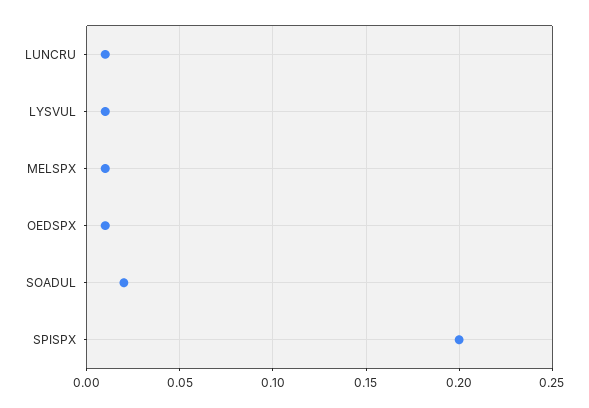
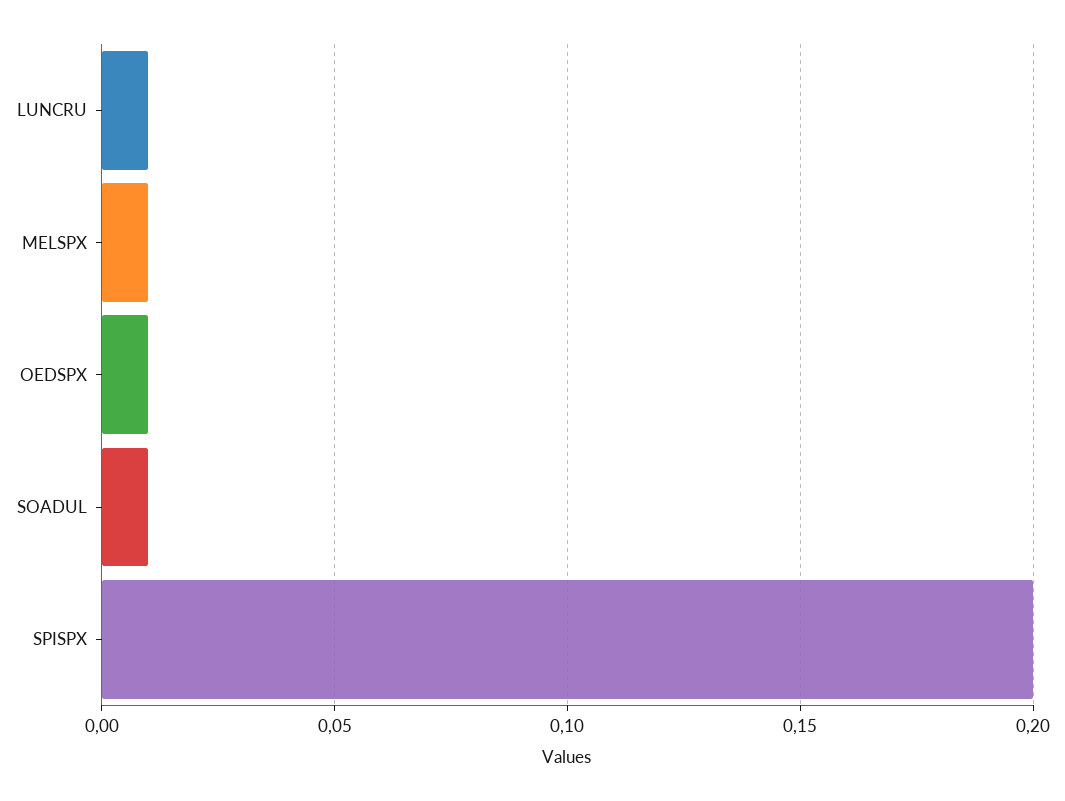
  {
    "LUNCRU": 0.01,
-   "LYSVUL": 0.01,
    "MELSPX": 0.01,
    "OEDSPX": 0.01,
-   "SOADUL": 0.02,
+   "SOADUL": 0.01,
    "SPISPX": 0.2
  }

